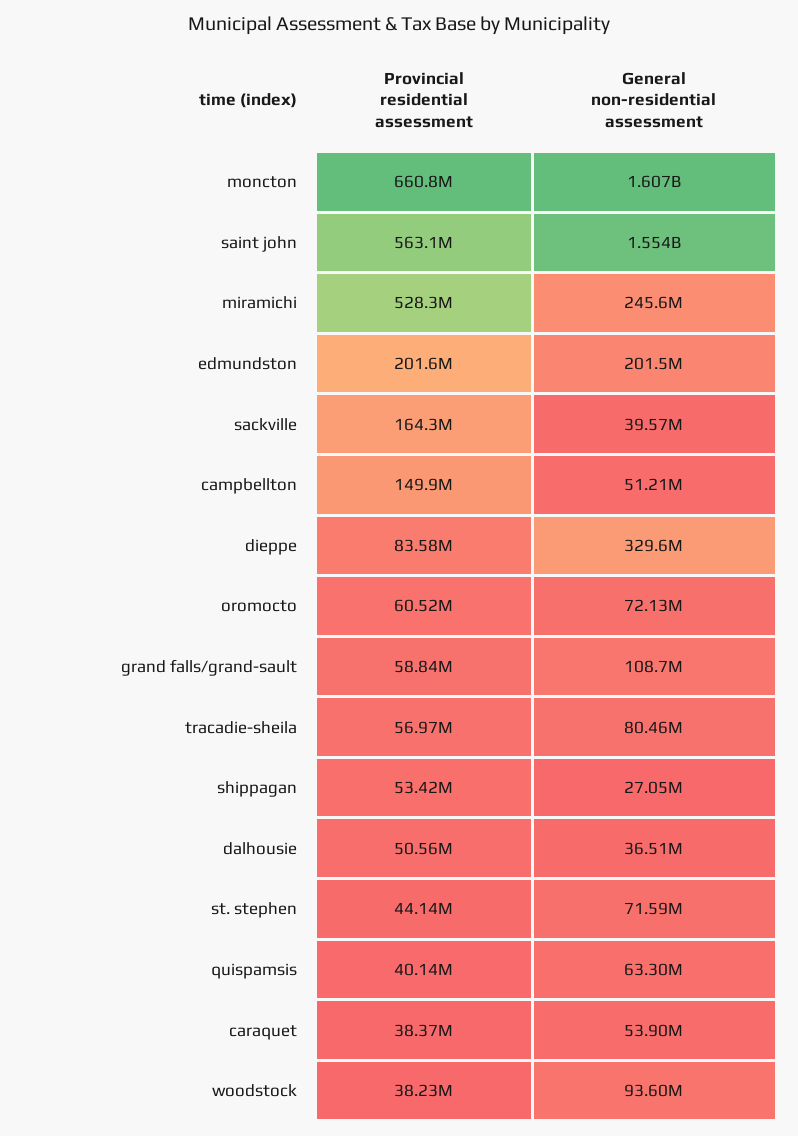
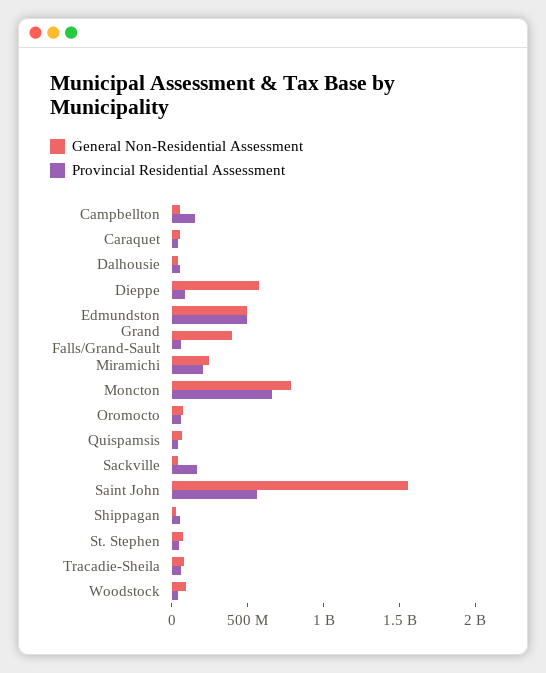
  {
    "Provincial residential assessment": {
      "moncton": 660800000,
      "saint john": 563100000,
-     "miramichi": 528300000,
+     "miramichi": 200000000,
-     "edmundston": 201600000,
+     "edmundston": 500000000,
      "sackville": 164300000,
      "campbellton": 149900000,
      "dieppe": 83580000,
      "oromocto": 60520000,
      "grand falls/grand-sault": 58840000,
      "tracadie-sheila": 56970000,
      "shippagan": 53420000,
      "dalhousie": 50560000,
      "st. stephen": 44140000,
      "quispamsis": 40140000,
      "caraquet": 38370000,
      "woodstock": 38230000
    },
    "General non-residential assessment": {
-     "moncton": 1607000000,
+     "moncton": 800000000,
      "saint john": 1554000000,
      "miramichi": 245600000,
-     "edmundston": 201500000,
+     "edmundston": 500000000,
      "sackville": 39570000,
      "campbellton": 51210000,
-     "dieppe": 329600000,
+     "dieppe": 600000000,
      "oromocto": 72130000,
-     "grand falls/grand-sault": 108700000,
+     "grand falls/grand-sault": 400000000,
      "tracadie-sheila": 80460000,
      "shippagan": 27050000,
      "dalhousie": 36510000,
      "st. stephen": 71590000,
      "quispamsis": 63300000,
      "caraquet": 53900000,
      "woodstock": 93600000
    }
  }

